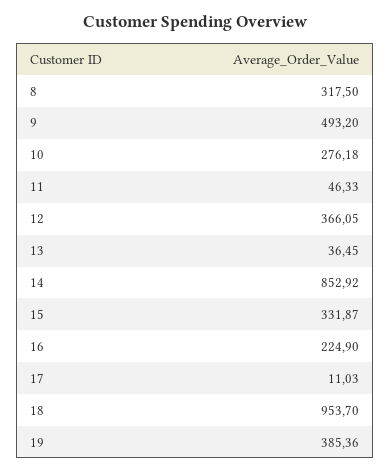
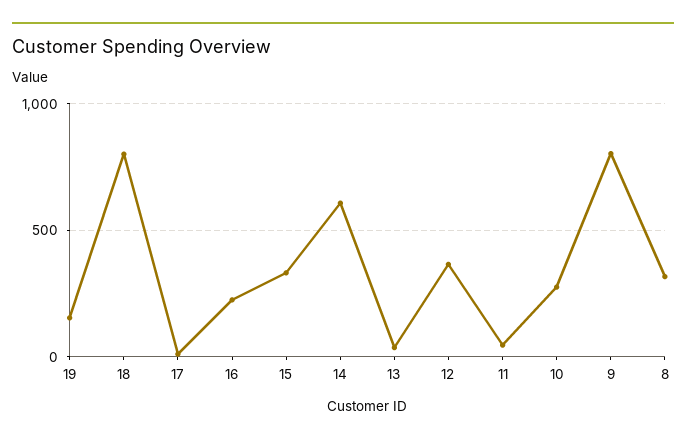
  {
    "8": 317.5,
-   "9": 493.2,
+   "9": 800,
    "10": 276.18,
    "11": 46.33,
    "12": 366.05,
    "13": 36.45,
-   "14": 852.92,
+   "14": 600,
    "15": 331.87,
    "16": 224.9,
    "17": 11.03,
-   "18": 953.7,
+   "18": 800,
-   "19": 385.36
+   "19": 150
  }

